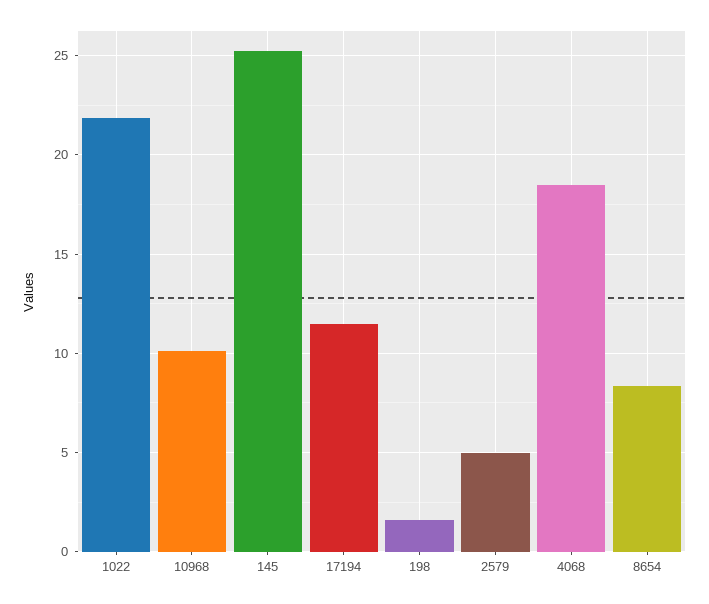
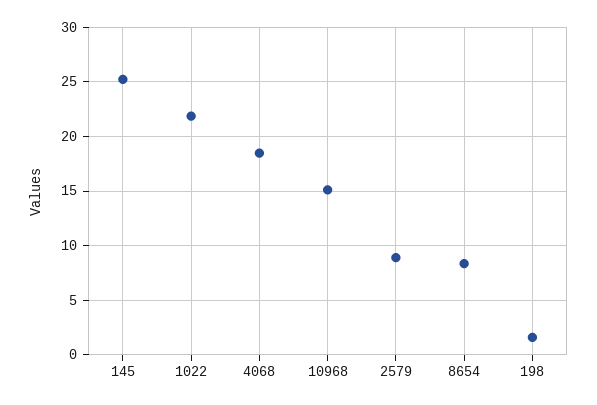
  {
    "1022": 22,
-   "10968": 10,
+   "10968": 15,
    "145": 25,
-   "17194": 11.5,
    "198": 1.5,
-   "2579": 5,
+   "2579": 9,
    "4068": 18.5,
    "8654": 8.5
  }

